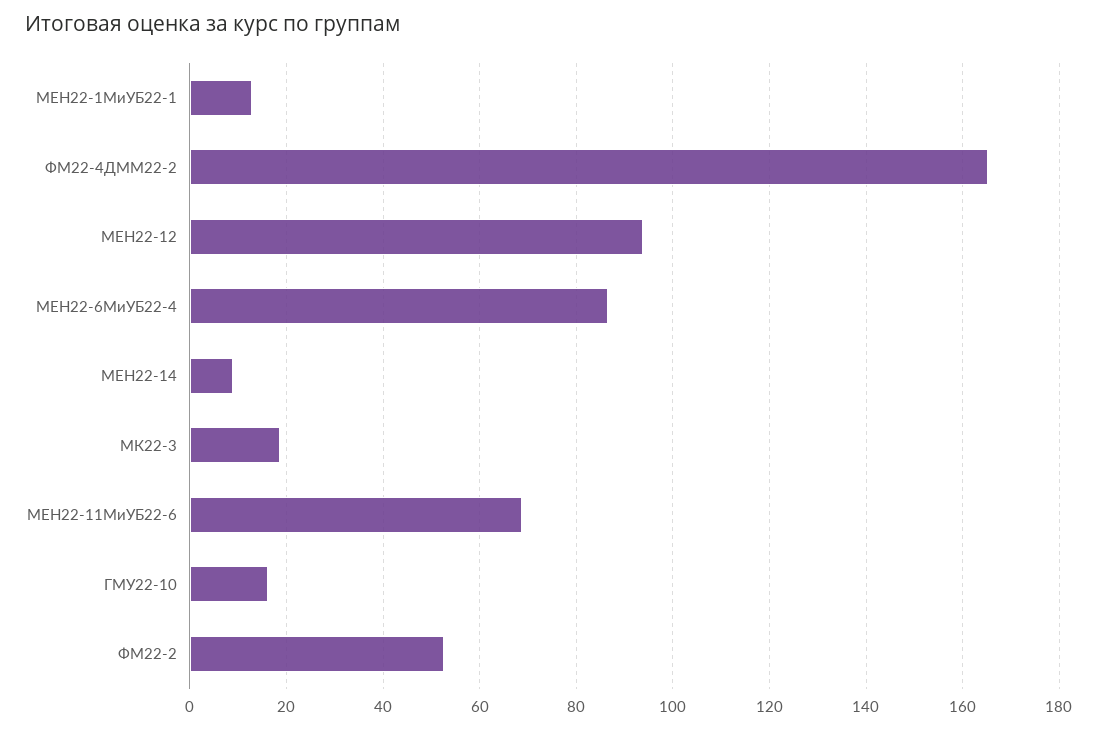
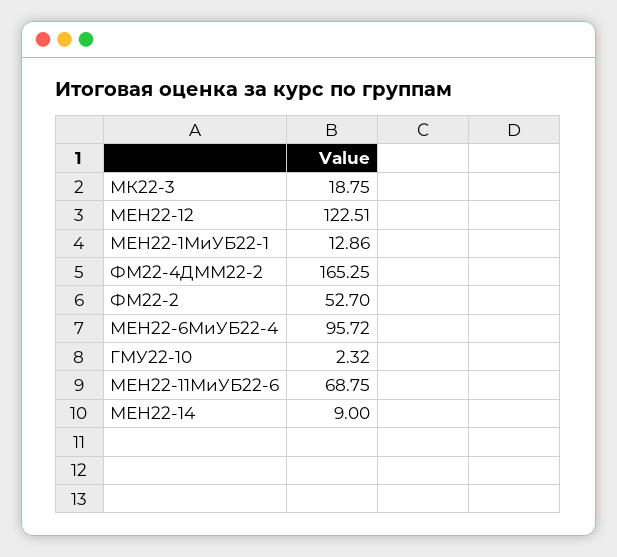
  {
    "МЕН22-1МиУБ22-1": 12.86,
    "ФМ22-4ДММ22-2": 165.25,
-   "МЕН22-12": 94,
+   "МЕН22-12": 122.51,
-   "МЕН22-6МиУБ22-4": 86,
+   "МЕН22-6МиУБ22-4": 95.72,
    "МЕН22-14": 9,
    "МК22-3": 18.75,
    "МЕН22-11МиУБ22-6": 68.75,
-   "ГМУ22-10": 16,
+   "ГМУ22-10": 2.32,
    "ФМ22-2": 52.7
  }

